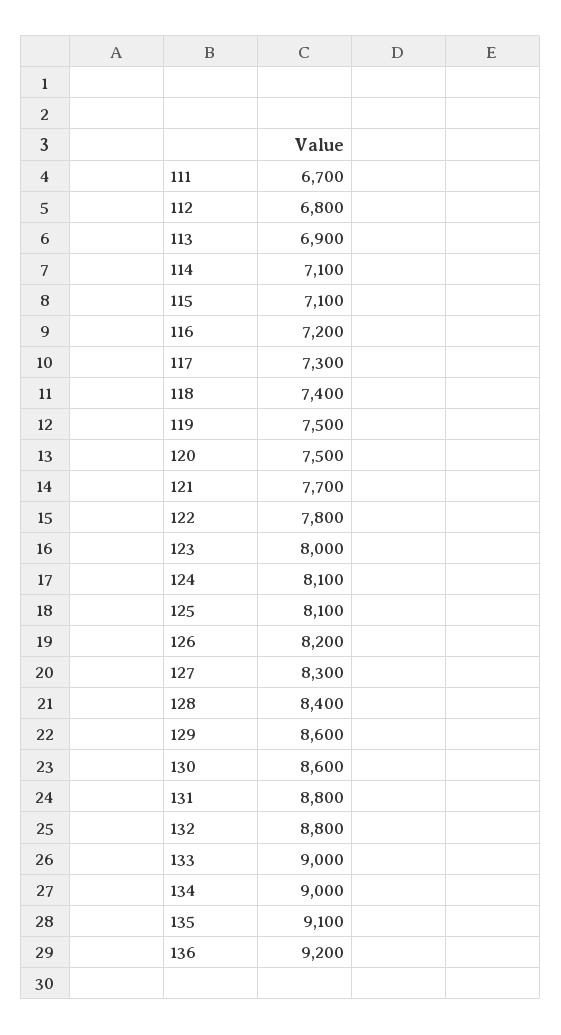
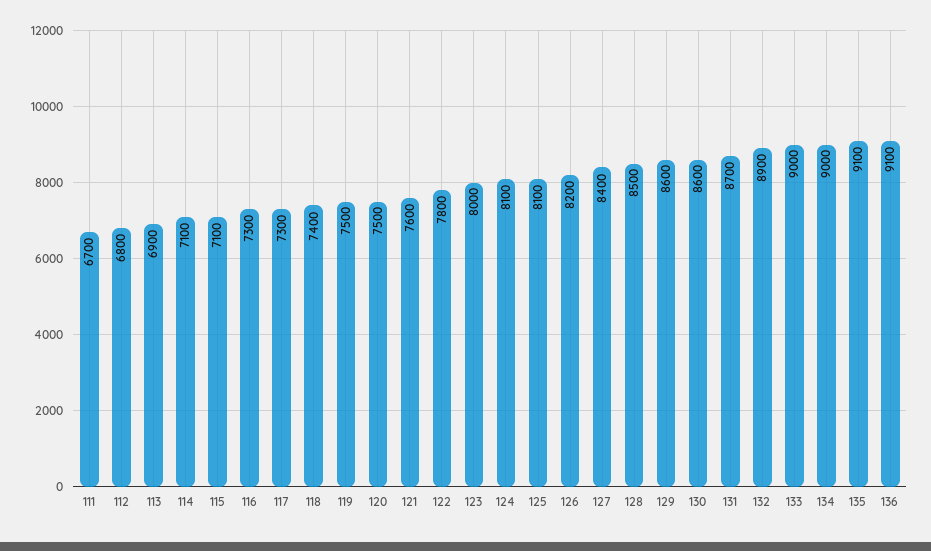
  {
    "111": 6700,
    "112": 6800,
    "113": 6900,
    "114": 7100,
    "115": 7100,
-   "116": 7200,
+   "116": 7300,
    "117": 7300,
    "118": 7400,
    "119": 7500,
    "120": 7500,
-   "121": 7700,
+   "121": 7600,
    "122": 7800,
    "123": 8000,
    "124": 8100,
    "125": 8100,
    "126": 8200,
-   "127": 8300,
+   "127": 8400,
-   "128": 8400,
+   "128": 8500,
    "129": 8600,
    "130": 8600,
-   "131": 8800,
+   "131": 8700,
-   "132": 8800,
+   "132": 8900,
    "133": 9000,
    "134": 9000,
    "135": 9100,
-   "136": 9200
+   "136": 9100
  }

